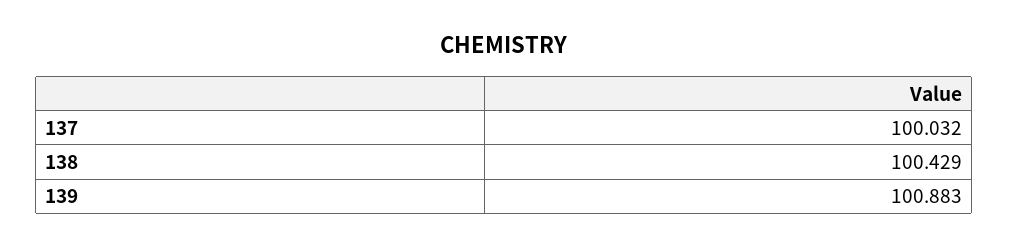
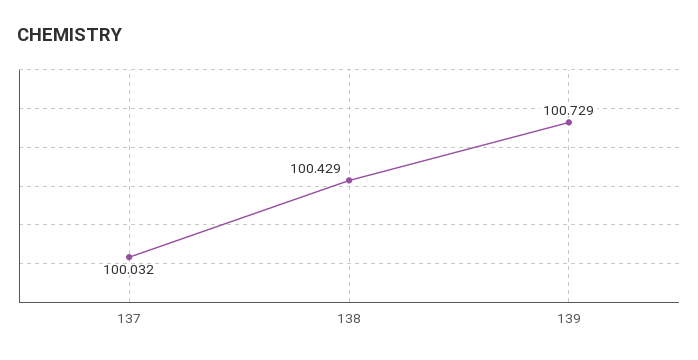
  {
    "137": 100.032,
    "138": 100.429,
-   "139": 100.883
+   "139": 100.729
  }

